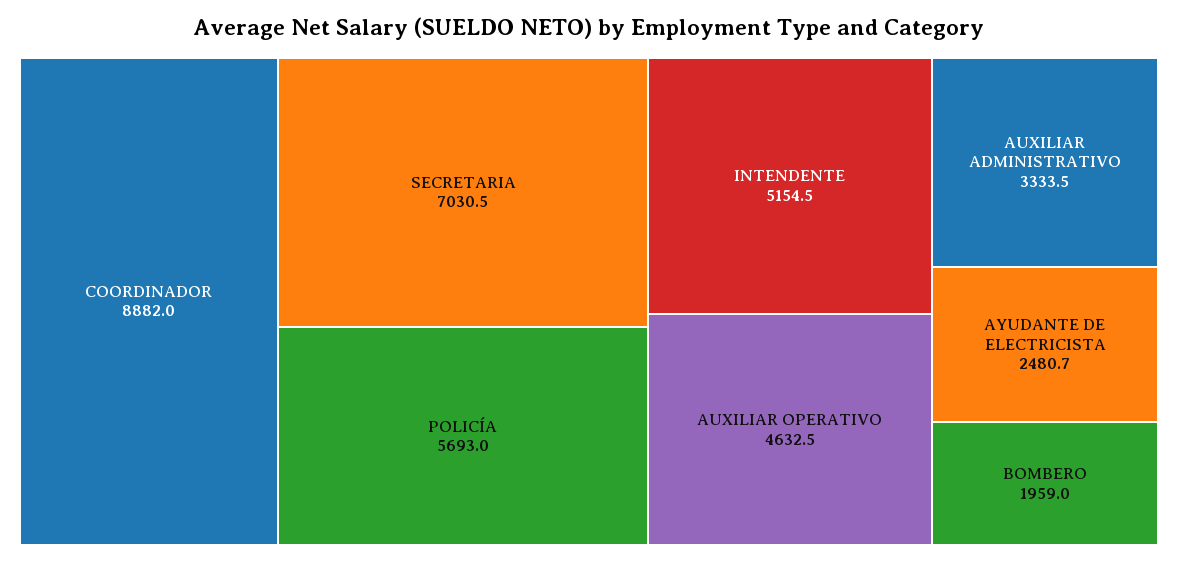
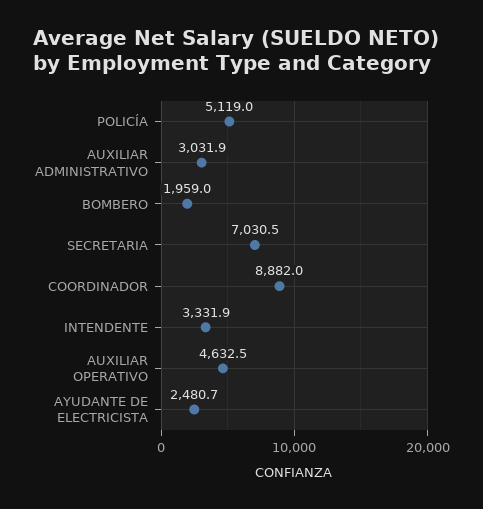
  {
    "COORDINADOR": 8882,
    "SECRETARIA": 7030.5,
-   "POLICÍA": 5693,
+   "POLICÍA": 5119,
-   "INTENDENTE": 5154.5,
+   "INTENDENTE": 3331.9,
    "AUXILIAR OPERATIVO": 4632.5,
-   "AUXILIAR ADMINISTRATIVO": 3333.5,
+   "AUXILIAR ADMINISTRATIVO": 3031.9,
    "AYUDANTE DE ELECTRICISTA": 2480.7,
    "BOMBERO": 1959
  }

